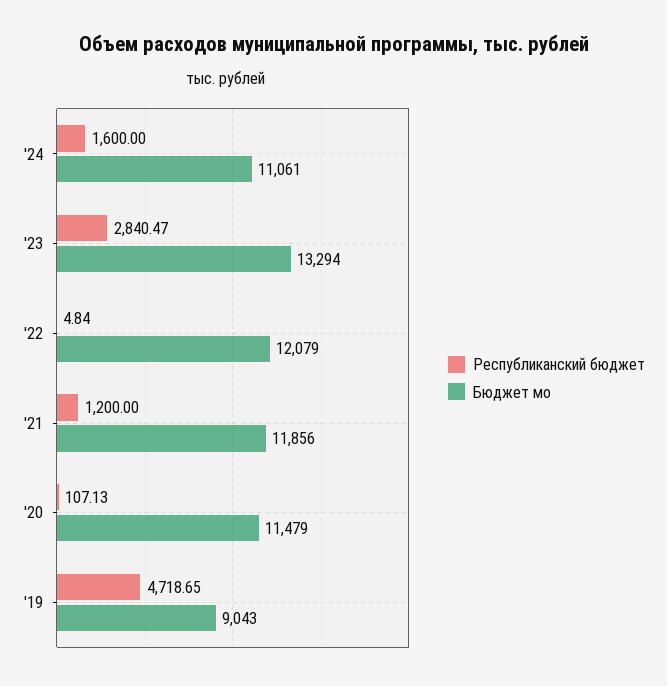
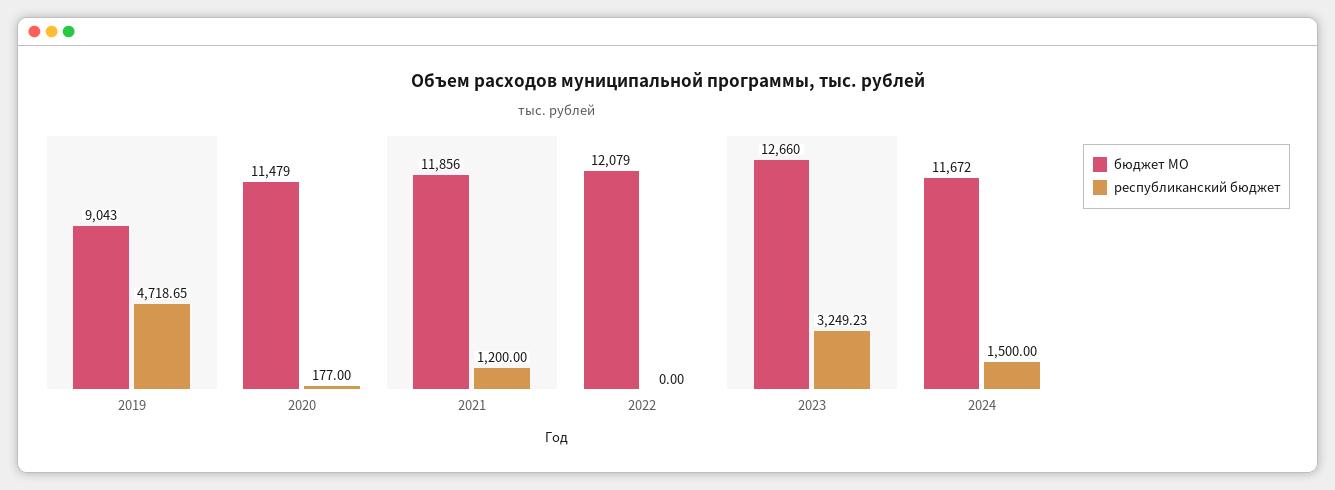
  {
    "Республиканский бюджет": {
-     "'24": 1600,
+     "'24": 1500,
-     "'23": 2840.47,
+     "'23": 3249.23,
-     "'22": 4.84,
+     "'22": 0,
      "'21": 1200,
-     "'20": 107.13,
+     "'20": 177,
      "'19": 4718.65
    },
    "Бюджет мо": {
-     "'24": 11061,
+     "'24": 11672,
-     "'23": 13294,
+     "'23": 12660,
      "'22": 12079,
      "'21": 11856,
      "'20": 11479,
      "'19": 9043
    }
  }

